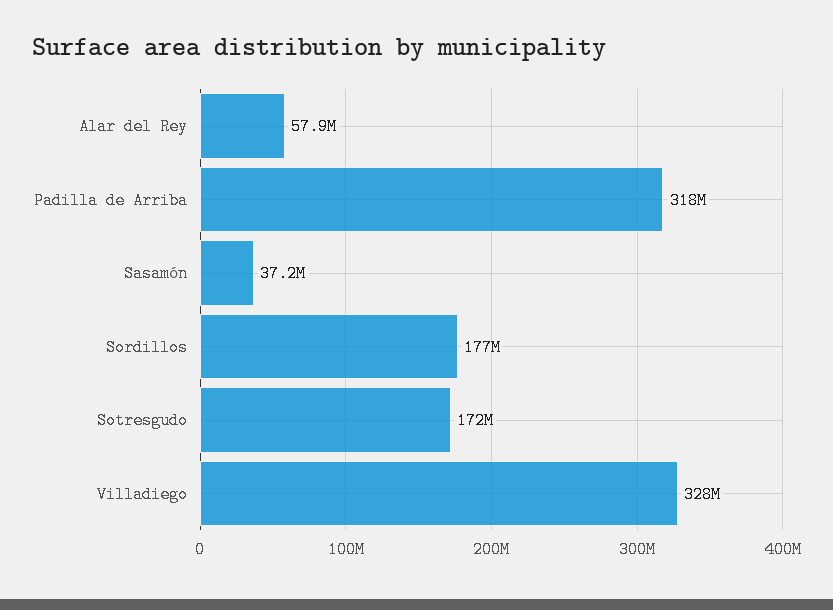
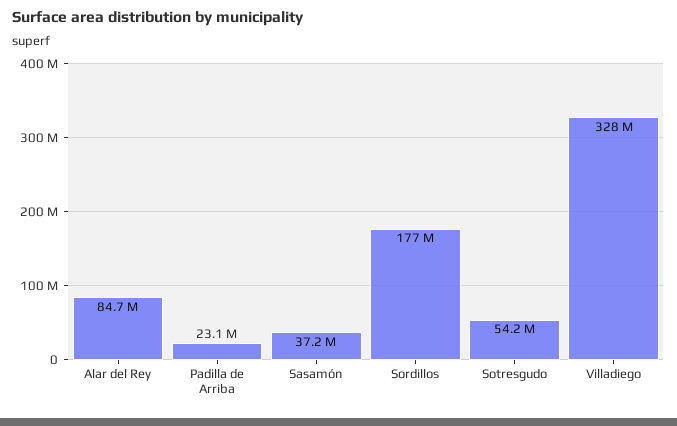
  {
-   "Alar del Rey": 57900000,
+   "Alar del Rey": 84700000,
-   "Padilla de Arriba": 318000000,
+   "Padilla de Arriba": 23100000,
    "Sasamón": 37200000,
    "Sordillos": 177000000,
-   "Sotresgudo": 172000000,
+   "Sotresgudo": 54200000,
    "Villadiego": 328000000
  }

